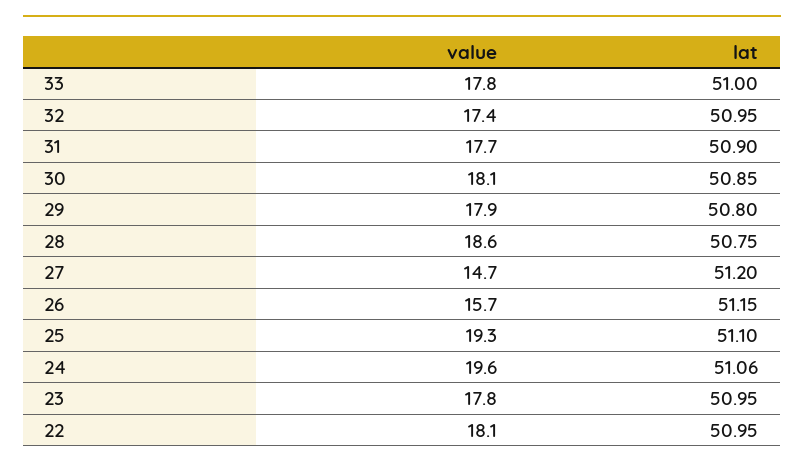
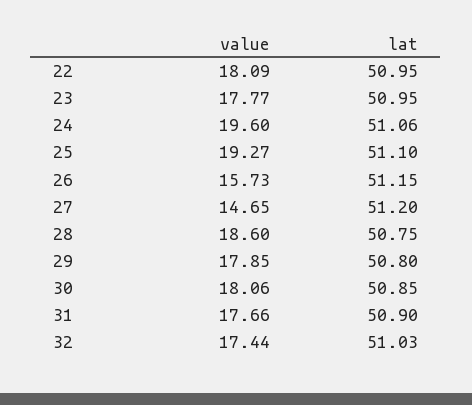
  {
    "value": {
-     "33": 17.8,
      "32": 17.44,
      "31": 17.66,
      "30": 18.06,
      "29": 17.85,
      "28": 18.6,
      "27": 14.65,
      "26": 15.73,
      "25": 19.27,
      "24": 19.6,
      "23": 17.77,
      "22": 18.09
    },
    "lat": {
-     "33": 51,
-     "32": 50.95,
+     "32": 51.03,
      "31": 50.9,
      "30": 50.85,
      "29": 50.8,
      "28": 50.75,
      "27": 51.2,
      "26": 51.15,
      "25": 51.1,
      "24": 51.06,
      "23": 50.95,
      "22": 50.95
    }
  }

